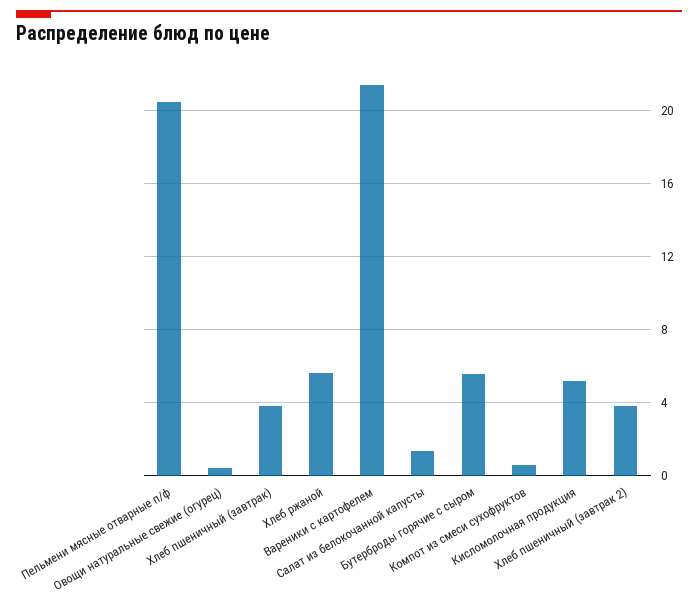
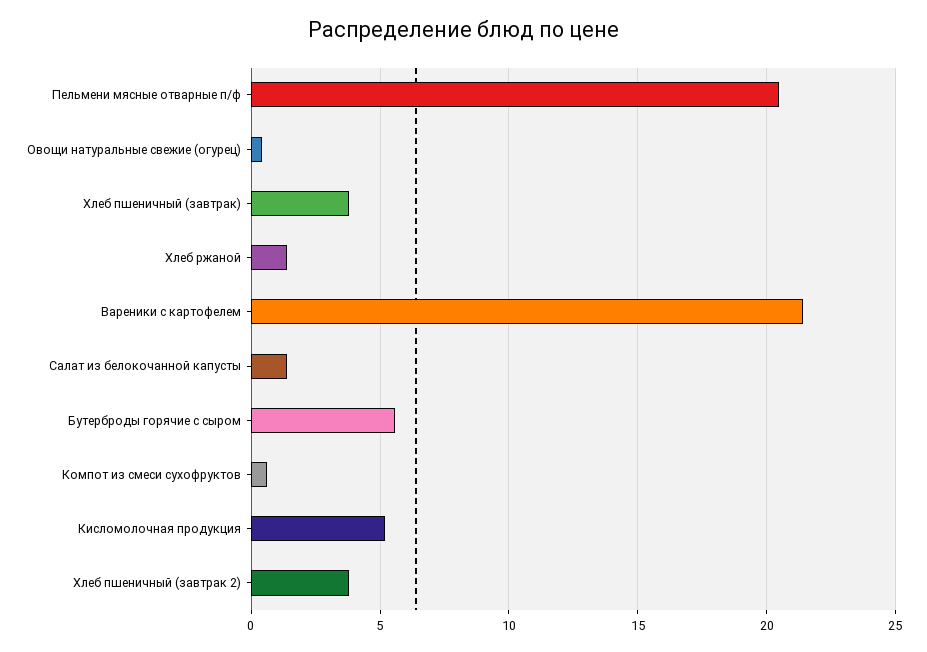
  {
    "Пельмени мясные отварные п/ф": 20.5,
    "Овощи натуральные свежие (огурец)": 0.5,
    "Хлеб пшеничный (завтрак)": 4,
-   "Хлеб ржаной": 5.5,
+   "Хлеб ржаной": 1.5,
    "Вареники с картофелем": 21.5,
    "Салат из белокочанной капусты": 1.5,
    "Бутерброды горячие с сыром": 5.5,
    "Компот из смеси сухофруктов": 0.5,
    "Кисломолочная продукция": 5,
    "Хлеб пшеничный (завтрак 2)": 4
  }

